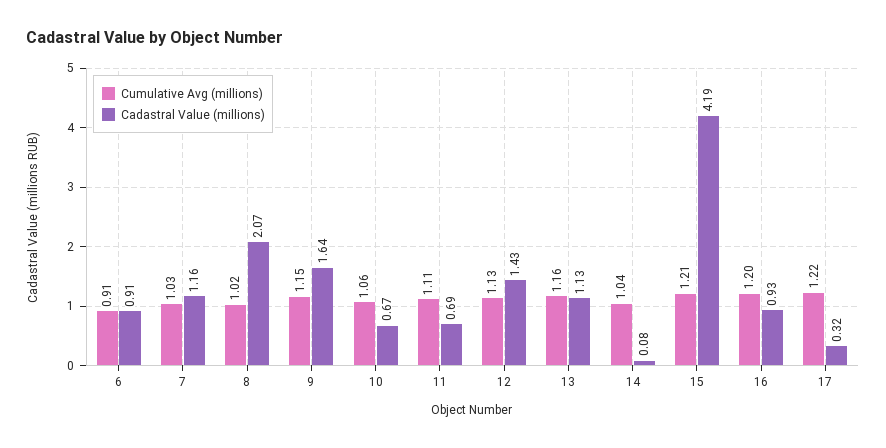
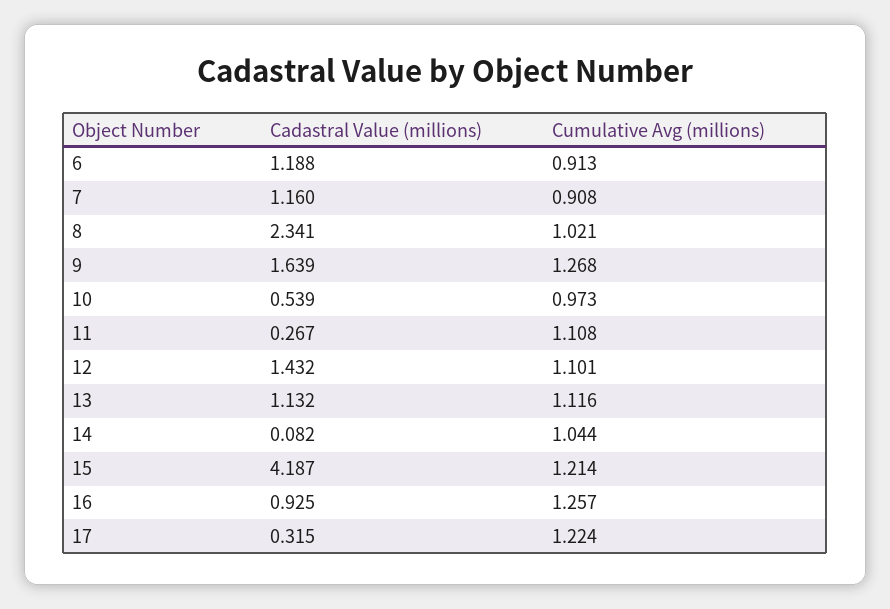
  {
    "Cumulative Avg (millions)": {
      "6": 0.913,
-     "7": 1.03,
+     "7": 0.908,
      "8": 1.021,
-     "9": 1.15,
+     "9": 1.268,
-     "10": 1.06,
+     "10": 0.973,
      "11": 1.108,
-     "12": 1.13,
+     "12": 1.101,
-     "13": 1.16,
+     "13": 1.116,
      "14": 1.044,
      "15": 1.214,
-     "16": 1.2,
+     "16": 1.257,
      "17": 1.224
    },
    "Cadastral Value (millions)": {
-     "6": 0.91,
+     "6": 1.188,
      "7": 1.16,
-     "8": 2.07,
+     "8": 2.341,
      "9": 1.639,
-     "10": 0.67,
+     "10": 0.539,
-     "11": 0.69,
+     "11": 0.267,
      "12": 1.432,
      "13": 1.132,
      "14": 0.082,
      "15": 4.187,
      "16": 0.925,
      "17": 0.315
    }
  }

